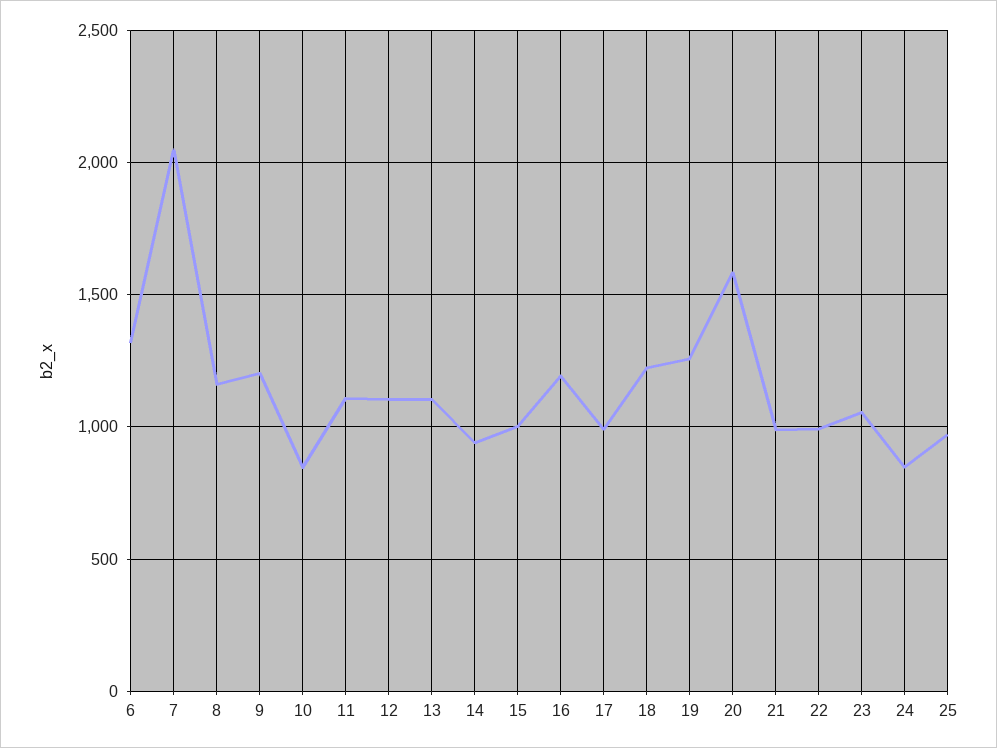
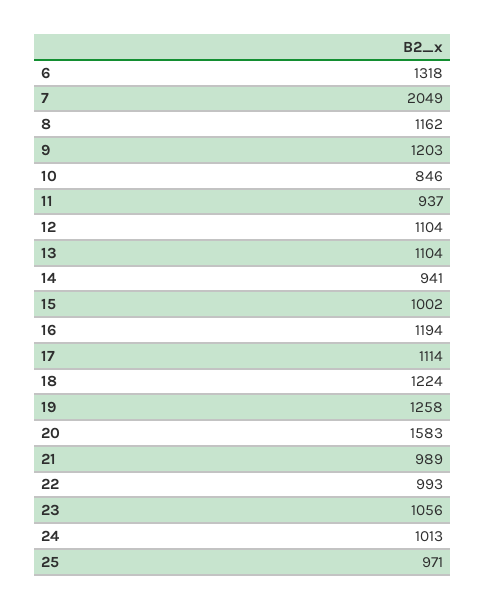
  {
    "6": 1318,
    "7": 2049,
    "8": 1162,
    "9": 1203,
    "10": 846,
-   "11": 1100,
+   "11": 937,
    "12": 1104,
    "13": 1104,
    "14": 941,
    "15": 1002,
    "16": 1194,
-   "17": 1000,
+   "17": 1114,
    "18": 1224,
    "19": 1258,
    "20": 1583,
    "21": 989,
    "22": 993,
    "23": 1056,
-   "24": 850,
+   "24": 1013,
    "25": 971
  }

